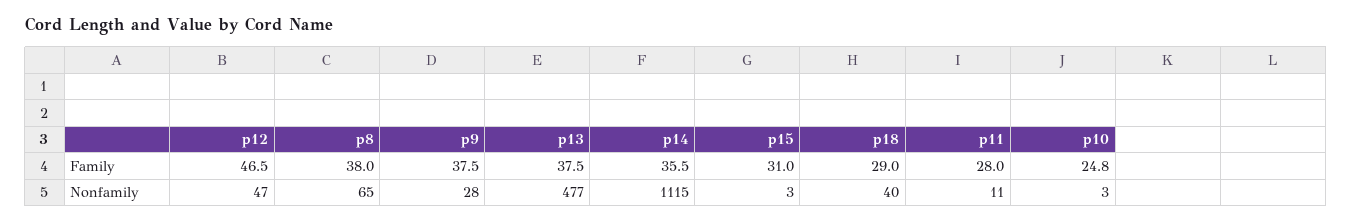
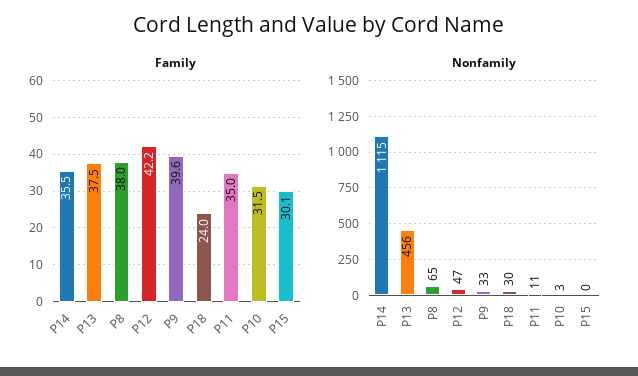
  {
    "Family": {
-     "p12": 46.5,
+     "p12": 42.2,
      "p8": 38,
-     "p9": 37.5,
+     "p9": 39.6,
      "p13": 37.5,
      "p14": 35.5,
-     "p15": 31,
+     "p15": 30.1,
-     "p18": 29,
+     "p18": 24,
-     "p11": 28,
+     "p11": 35,
-     "p10": 24.8
+     "p10": 31.5
    },
    "Nonfamily": {
      "p12": 47,
      "p8": 65,
-     "p9": 28,
+     "p9": 33,
-     "p13": 477,
+     "p13": 456,
      "p14": 1115,
-     "p15": 3,
+     "p15": 0,
-     "p18": 40,
+     "p18": 30,
      "p11": 11,
      "p10": 3
    }
  }

